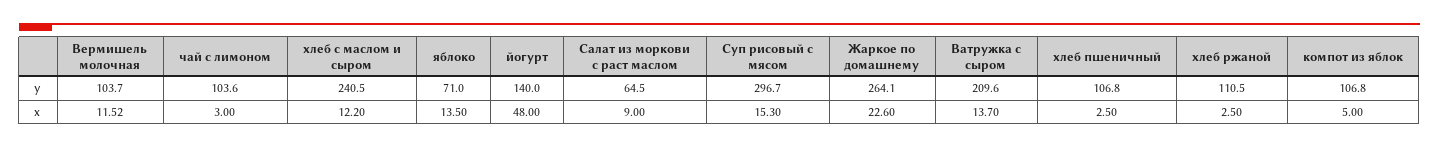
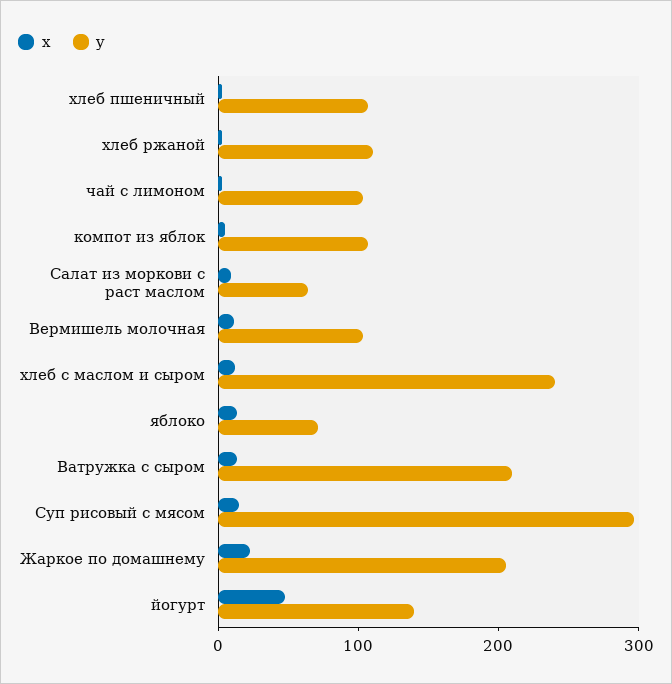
  {
    "y": {
      "Вермишель молочная": 103.7,
      "чай с лимоном": 103.6,
      "хлеб с маслом и сыром": 240.5,
      "яблоко": 71,
      "йогурт": 140,
      "Салат из моркови с раст маслом": 64.5,
      "Суп рисовый с мясом": 296.7,
-     "Жаркое по домашнему": 264.1,
+     "Жаркое по домашнему": 200,
      "Ватружка с сыром": 209.6,
      "хлеб пшеничный": 106.8,
      "хлеб ржаной": 110.5,
      "компот из яблок": 106.8
    },
    "x": {
      "Вермишель молочная": 11.52,
      "чай с лимоном": 3,
      "хлеб с маслом и сыром": 12.2,
      "яблоко": 13.5,
      "йогурт": 48,
      "Салат из моркови с раст маслом": 9,
      "Суп рисовый с мясом": 15.3,
      "Жаркое по домашнему": 22.6,
      "Ватружка с сыром": 13.7,
      "хлеб пшеничный": 2.5,
      "хлеб ржаной": 2.5,
      "компот из яблок": 5
    }
  }

